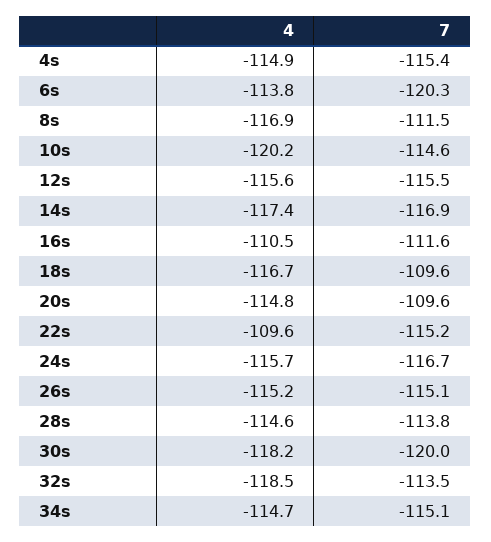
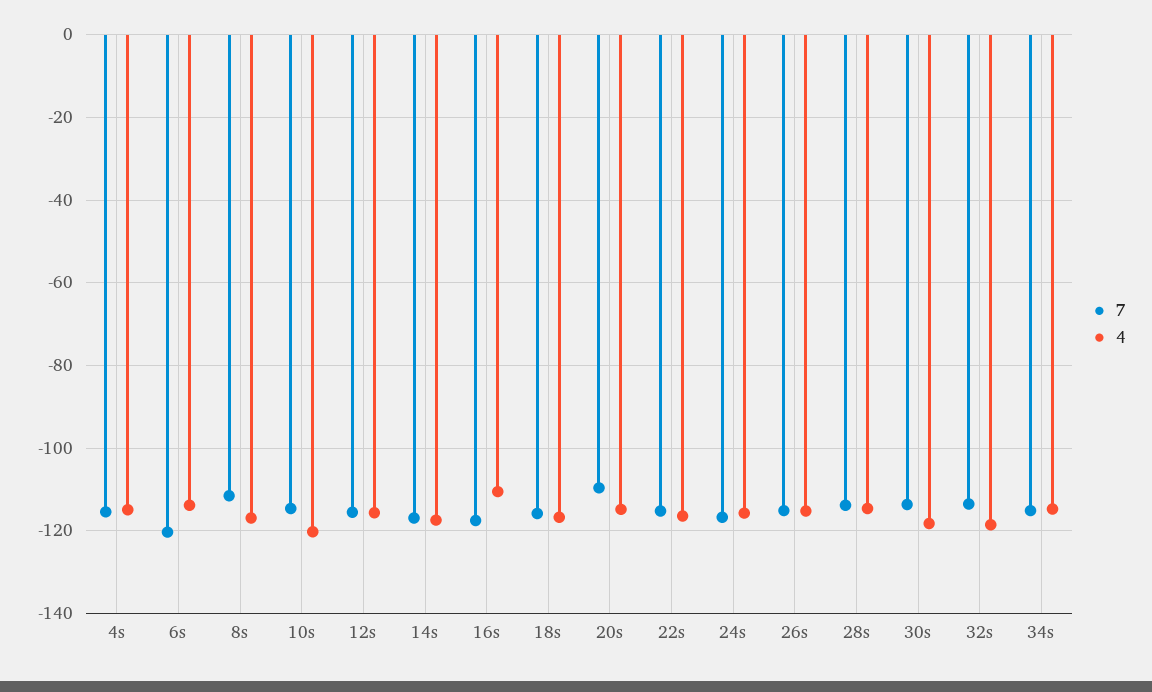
  {
    "4": {
      "4s": -114.9,
      "6s": -113.8,
      "8s": -116.9,
      "10s": -120.2,
      "12s": -115.6,
      "14s": -117.4,
      "16s": -110.5,
      "18s": -116.7,
      "20s": -114.8,
-     "22s": -109.6,
+     "22s": -116,
      "24s": -115.7,
      "26s": -115.2,
      "28s": -114.6,
      "30s": -118.2,
      "32s": -118.5,
      "34s": -114.7
    },
    "7": {
      "4s": -115.4,
      "6s": -120.3,
      "8s": -111.5,
      "10s": -114.6,
      "12s": -115.5,
      "14s": -116.9,
-     "16s": -111.6,
+     "16s": -118,
-     "18s": -109.6,
+     "18s": -116,
      "20s": -109.6,
      "22s": -115.2,
      "24s": -116.7,
      "26s": -115.1,
      "28s": -113.8,
-     "30s": -120,
+     "30s": -114,
      "32s": -113.5,
      "34s": -115.1
    }
  }

